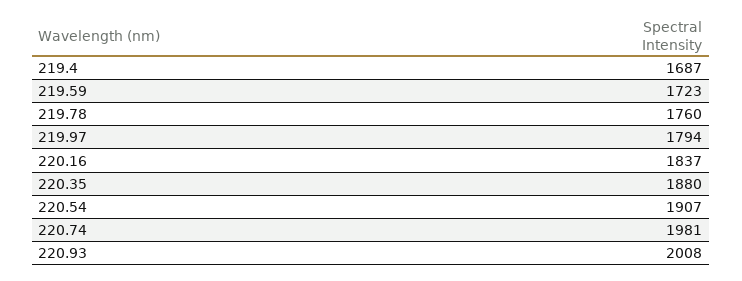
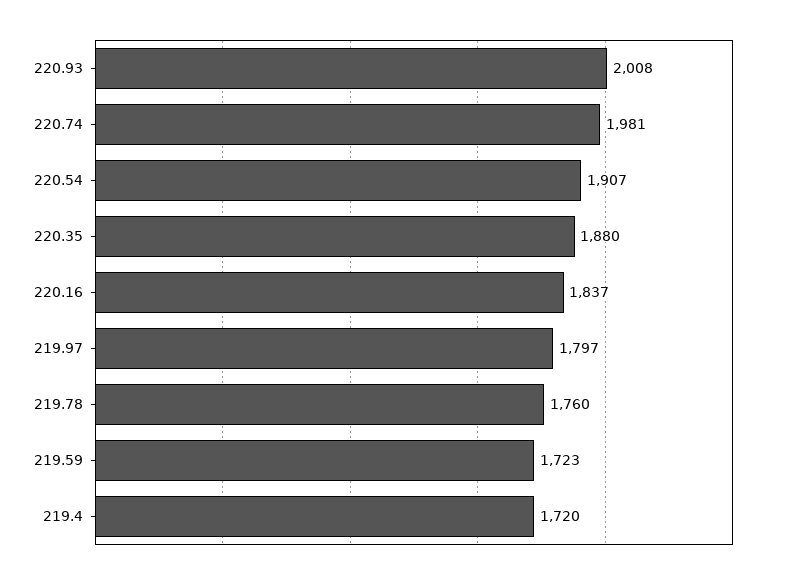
  {
-   "219.4": 1687,
+   "219.4": 1720,
    "219.59": 1723,
    "219.78": 1760,
-   "219.97": 1794,
+   "219.97": 1797,
    "220.16": 1837,
    "220.35": 1880,
    "220.54": 1907,
    "220.74": 1981,
    "220.93": 2008
  }

